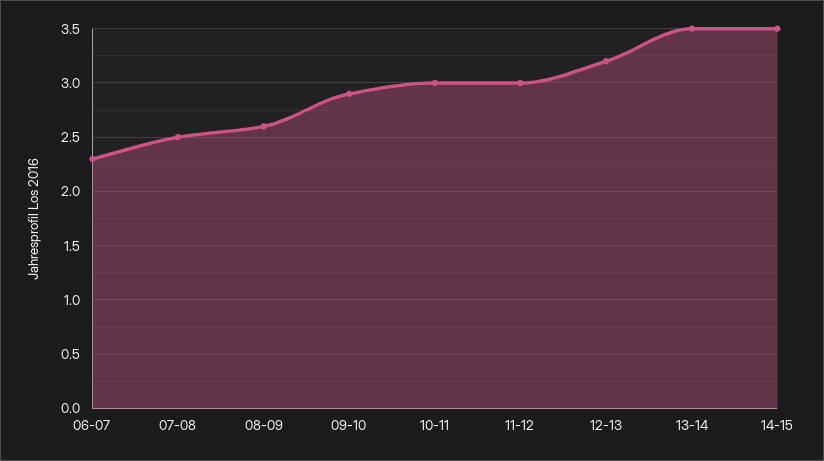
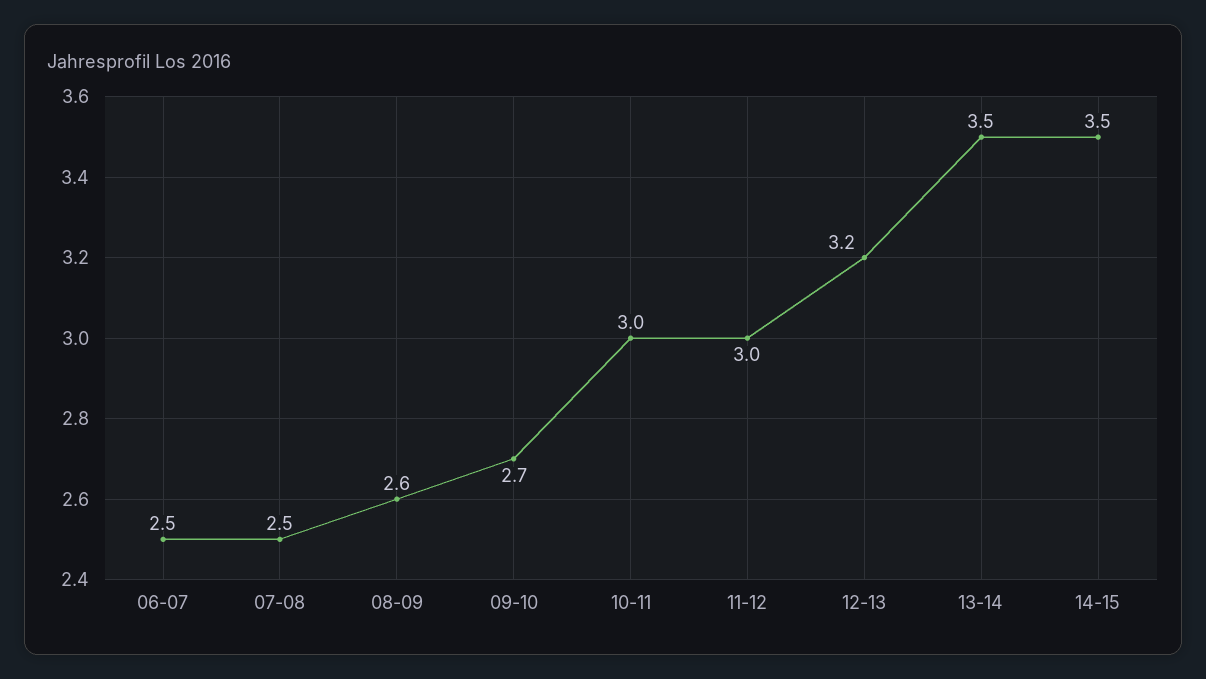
  {
-   "06-07": 2.3,
+   "06-07": 2.5,
    "07-08": 2.5,
    "08-09": 2.6,
-   "09-10": 2.9,
+   "09-10": 2.7,
    "10-11": 3,
    "11-12": 3,
    "12-13": 3.2,
    "13-14": 3.5,
    "14-15": 3.5
  }

